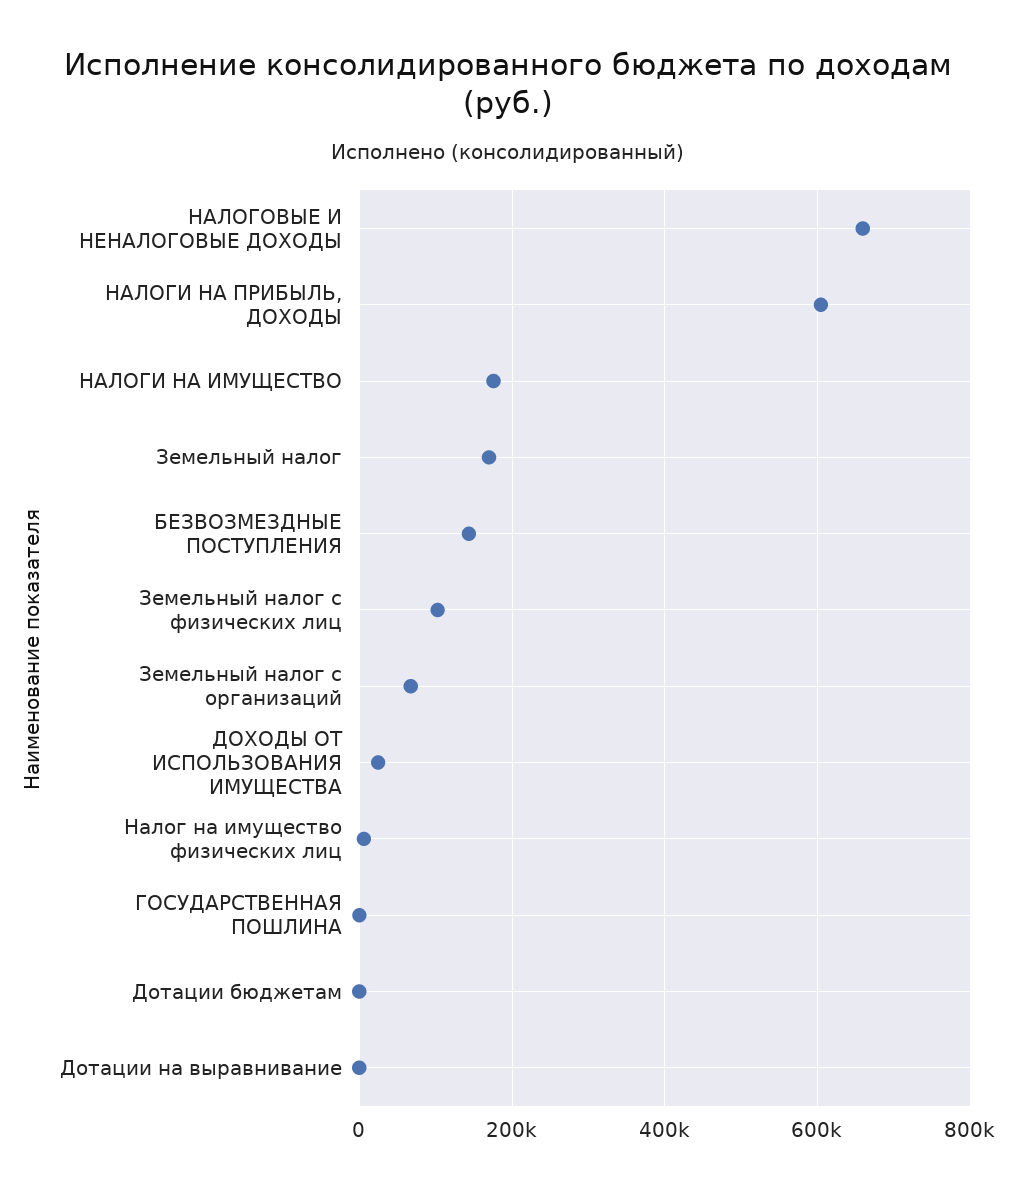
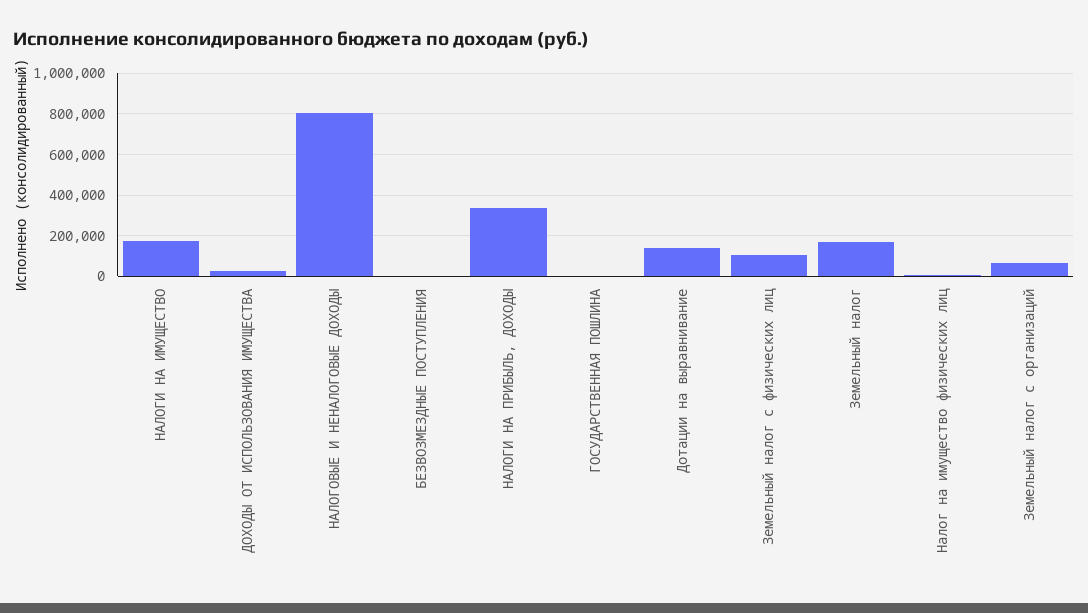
  {
-   "НАЛОГОВЫЕ И НЕНАЛОГОВЫЕ ДОХОДЫ": 660000,
+   "НАЛОГОВЫЕ И НЕНАЛОГОВЫЕ ДОХОДЫ": 800000,
-   "НАЛОГИ НА ПРИБЫЛЬ, ДОХОДЫ": 600000,
+   "НАЛОГИ НА ПРИБЫЛЬ, ДОХОДЫ": 350000,
    "НАЛОГИ НА ИМУЩЕСТВО": 180000,
    "Земельный налог": 160000,
-   "БЕЗВОЗМЕЗДНЫЕ ПОСТУПЛЕНИЯ": 140000,
+   "БЕЗВОЗМЕЗДНЫЕ ПОСТУПЛЕНИЯ": 0,
    "Земельный налог с физических лиц": 100000,
    "Земельный налог с организаций": 60000,
    "ДОХОДЫ ОТ ИСПОЛЬЗОВАНИЯ ИМУЩЕСТВА": 20000,
    "Налог на имущество физических лиц": 0,
    "ГОСУДАРСТВЕННАЯ ПОШЛИНА": 0,
-   "Дотации бюджетам": 0,
-   "Дотации на выравнивание": 0
+   "Дотации на выравнивание": 150000
  }

